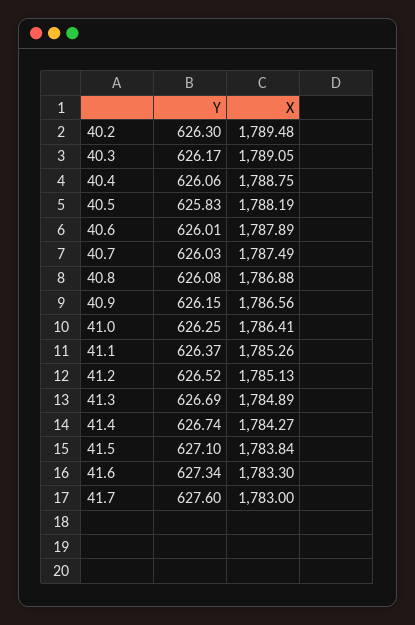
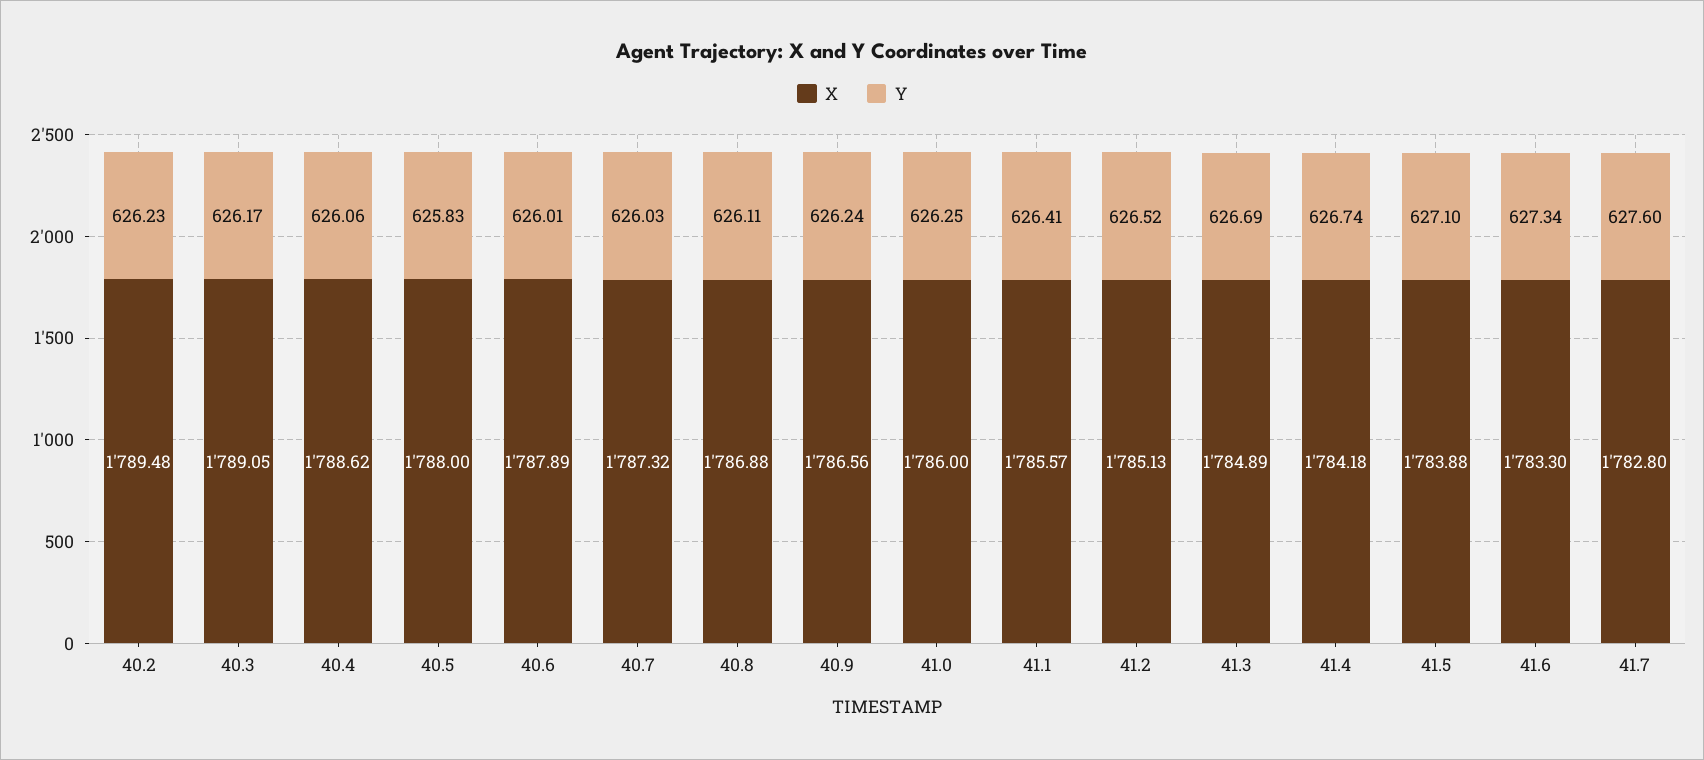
  {
    "Y": {
-     "40.2": 626.3,
+     "40.2": 626.23,
      "40.3": 626.17,
      "40.4": 626.06,
      "40.5": 625.83,
      "40.6": 626.01,
      "40.7": 626.03,
-     "40.8": 626.08,
+     "40.8": 626.11,
-     "40.9": 626.15,
+     "40.9": 626.24,
      "41.0": 626.25,
-     "41.1": 626.37,
+     "41.1": 626.41,
      "41.2": 626.52,
      "41.3": 626.69,
      "41.4": 626.74,
      "41.5": 627.1,
      "41.6": 627.34,
      "41.7": 627.6
    },
    "X": {
      "40.2": 1789.48,
      "40.3": 1789.05,
-     "40.4": 1788.75,
+     "40.4": 1788.62,
-     "40.5": 1788.19,
+     "40.5": 1788,
      "40.6": 1787.89,
-     "40.7": 1787.49,
+     "40.7": 1787.32,
      "40.8": 1786.88,
      "40.9": 1786.56,
-     "41.0": 1786.41,
+     "41.0": 1786,
-     "41.1": 1785.26,
+     "41.1": 1785.57,
      "41.2": 1785.13,
      "41.3": 1784.89,
-     "41.4": 1784.27,
+     "41.4": 1784.18,
-     "41.5": 1783.84,
+     "41.5": 1783.88,
      "41.6": 1783.3,
-     "41.7": 1783
+     "41.7": 1782.8
    }
  }

